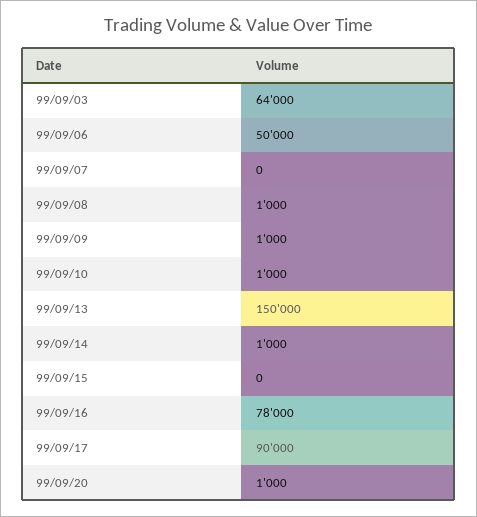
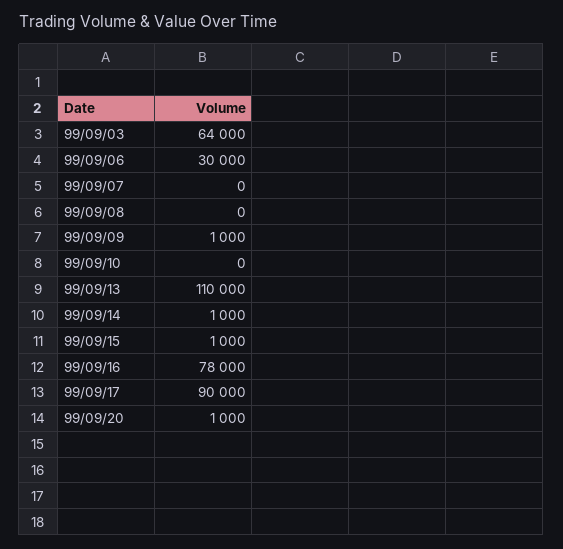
  {
    "99/09/03": 64000,
-   "99/09/06": 50000,
+   "99/09/06": 30000,
    "99/09/07": 0,
-   "99/09/08": 1000,
+   "99/09/08": 0,
    "99/09/09": 1000,
-   "99/09/10": 1000,
+   "99/09/10": 0,
-   "99/09/13": 150000,
+   "99/09/13": 110000,
    "99/09/14": 1000,
-   "99/09/15": 0,
+   "99/09/15": 1000,
    "99/09/16": 78000,
    "99/09/17": 90000,
    "99/09/20": 1000
  }

